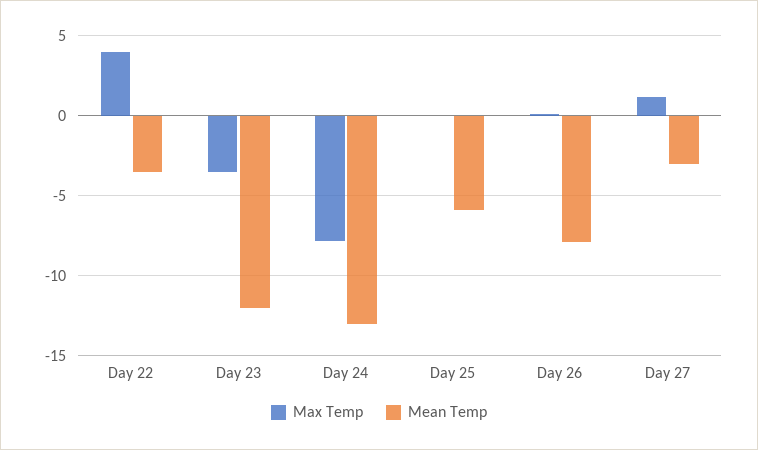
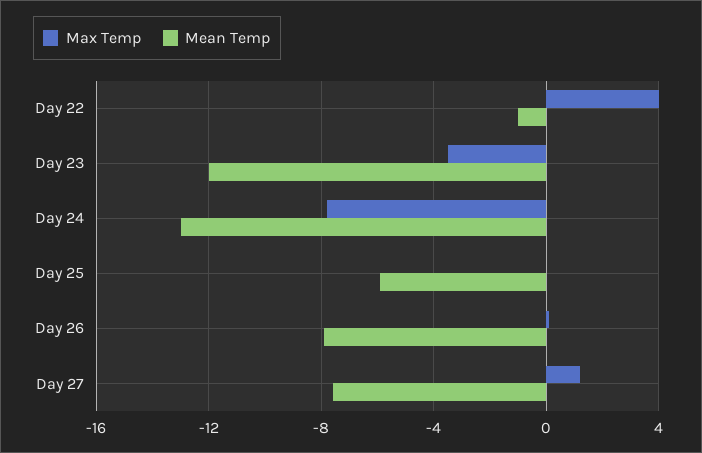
  {
    "Max Temp": {
      "Day 22": 4,
      "Day 23": -3.5,
      "Day 24": -8,
      "Day 25": 0,
      "Day 26": 0,
      "Day 27": 1
    },
    "Mean Temp": {
-     "Day 22": -3.5,
+     "Day 22": -1,
      "Day 23": -12,
      "Day 24": -13,
      "Day 25": -6,
      "Day 26": -8,
-     "Day 27": -3
+     "Day 27": -7.5
    }
  }

